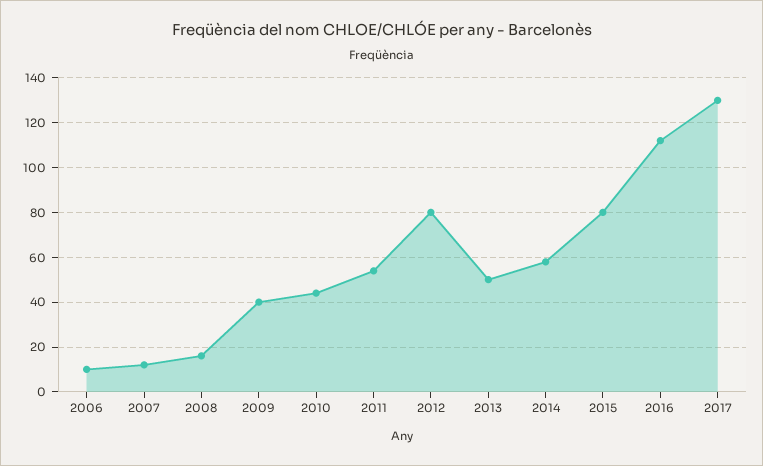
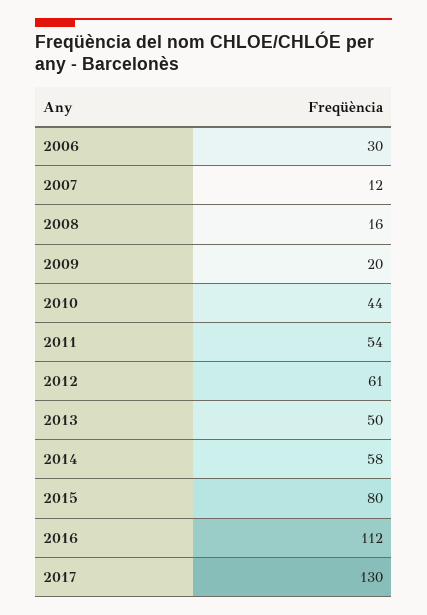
  {
-   "2006": 10,
+   "2006": 30,
    "2007": 12,
    "2008": 16,
-   "2009": 40,
+   "2009": 20,
    "2010": 44,
    "2011": 54,
-   "2012": 80,
+   "2012": 61,
    "2013": 50,
    "2014": 58,
    "2015": 80,
    "2016": 112,
    "2017": 130
  }

